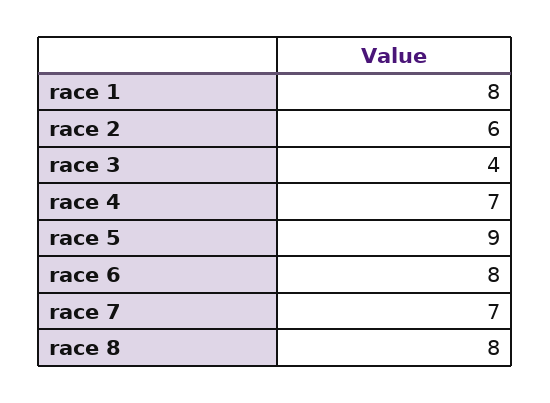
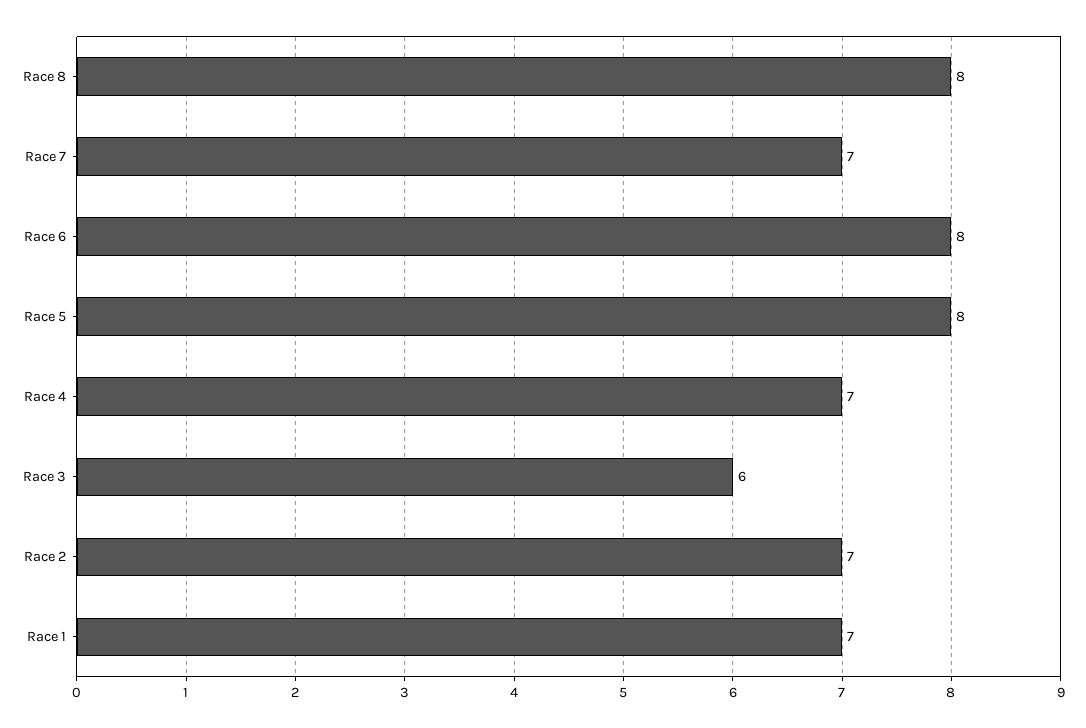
  {
-   "race 1": 8,
+   "race 1": 7,
-   "race 2": 6,
+   "race 2": 7,
-   "race 3": 4,
+   "race 3": 6,
    "race 4": 7,
-   "race 5": 9,
+   "race 5": 8,
    "race 6": 8,
    "race 7": 7,
    "race 8": 8
  }

